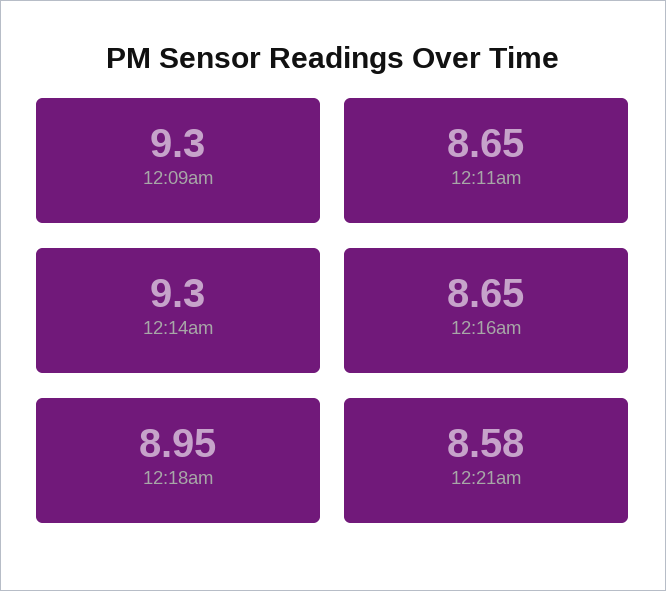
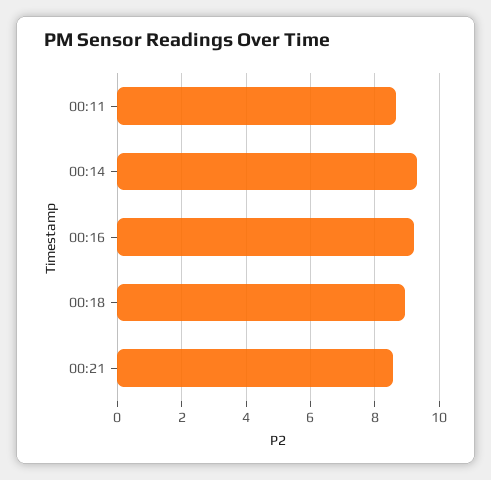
  {
-   "12:09am": 9.3,
    "12:11am": 8.65,
    "12:14am": 9.3,
-   "12:16am": 8.65,
+   "12:16am": 9.2,
    "12:18am": 8.95,
    "12:21am": 8.58
  }

